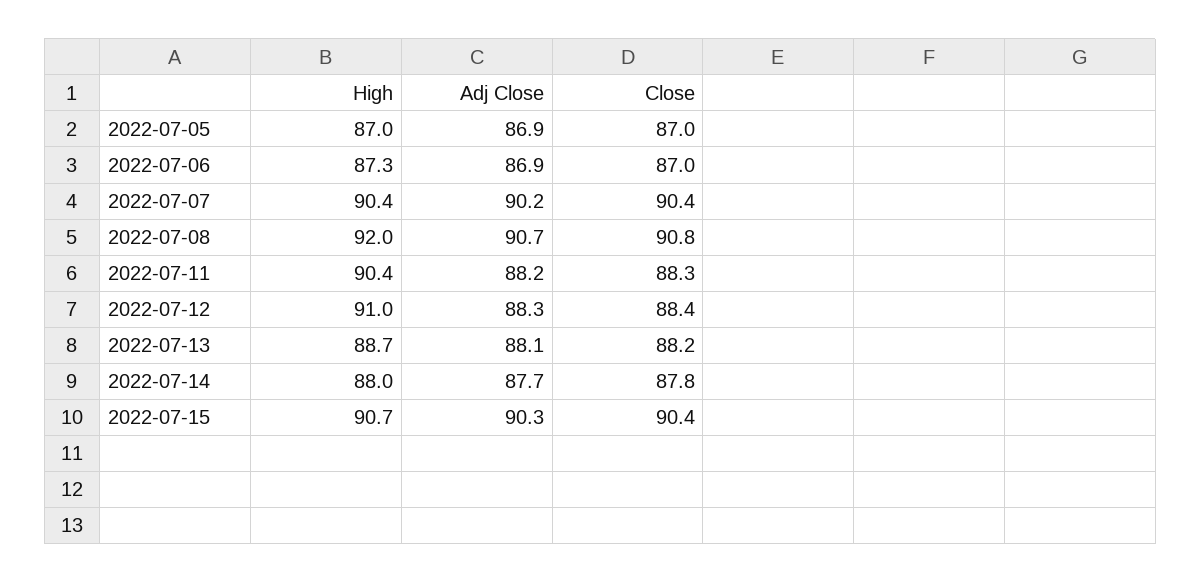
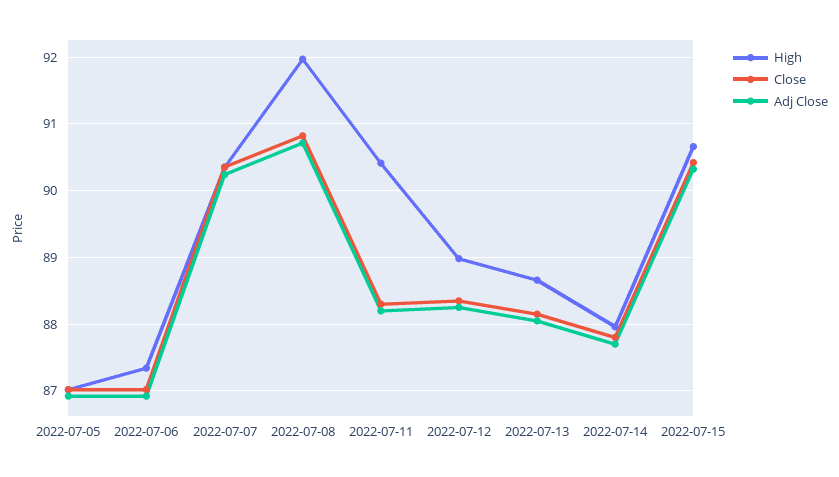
  {
    "High": {
      "2022-07-05": 87,
      "2022-07-06": 87.3,
      "2022-07-07": 90.4,
      "2022-07-08": 92,
      "2022-07-11": 90.4,
-     "2022-07-12": 91,
+     "2022-07-12": 89,
      "2022-07-13": 88.7,
      "2022-07-14": 88,
      "2022-07-15": 90.7
    },
    "Adj Close": {
      "2022-07-05": 86.9,
      "2022-07-06": 86.9,
      "2022-07-07": 90.2,
      "2022-07-08": 90.7,
      "2022-07-11": 88.2,
      "2022-07-12": 88.3,
      "2022-07-13": 88.1,
      "2022-07-14": 87.7,
      "2022-07-15": 90.3
    },
    "Close": {
      "2022-07-05": 87,
      "2022-07-06": 87,
      "2022-07-07": 90.4,
      "2022-07-08": 90.8,
      "2022-07-11": 88.3,
      "2022-07-12": 88.4,
      "2022-07-13": 88.2,
      "2022-07-14": 87.8,
      "2022-07-15": 90.4
    }
  }

